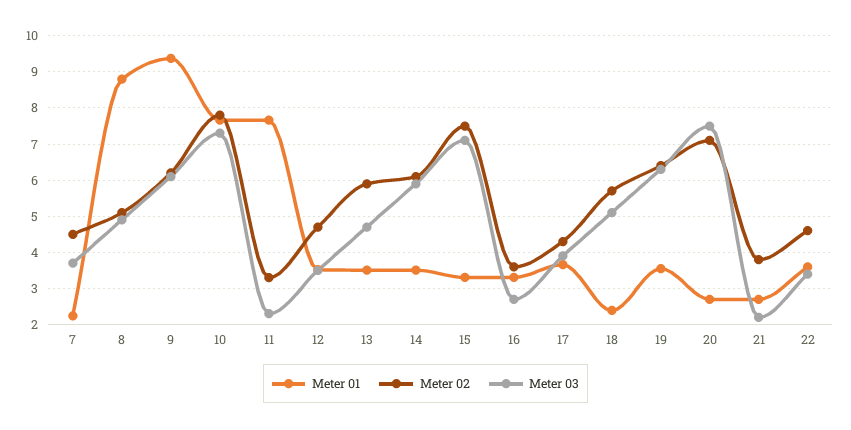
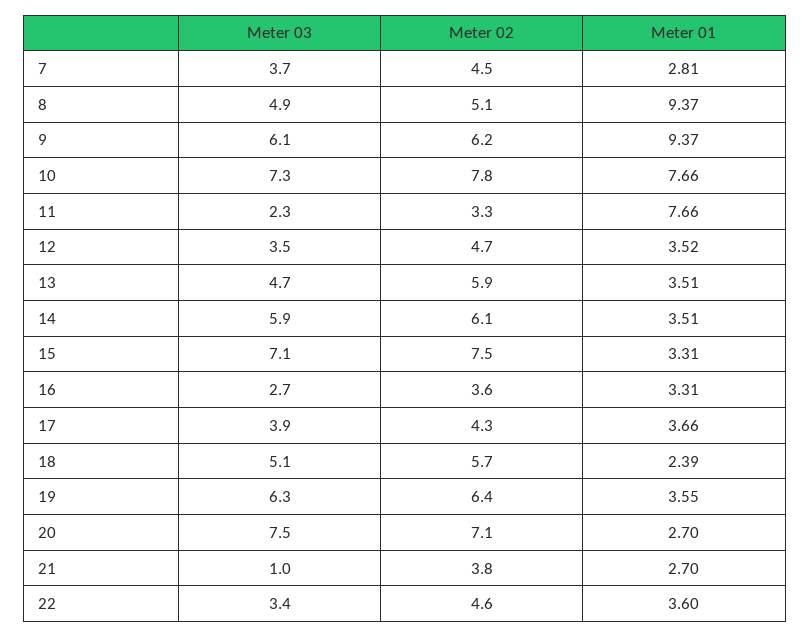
  {
    "Meter 01": {
-     "7": 2.2,
+     "7": 2.81,
-     "8": 8.8,
+     "8": 9.37,
      "9": 9.37,
      "10": 7.66,
      "11": 7.66,
      "12": 3.52,
      "13": 3.51,
      "14": 3.51,
      "15": 3.31,
      "16": 3.31,
      "17": 3.66,
      "18": 2.39,
      "19": 3.55,
      "20": 2.7,
      "21": 2.7,
      "22": 3.6
    },
    "Meter 02": {
      "7": 4.5,
      "8": 5.1,
      "9": 6.2,
      "10": 7.8,
      "11": 3.3,
      "12": 4.7,
      "13": 5.9,
      "14": 6.1,
      "15": 7.5,
      "16": 3.6,
      "17": 4.3,
      "18": 5.7,
      "19": 6.4,
      "20": 7.1,
      "21": 3.8,
      "22": 4.6
    },
    "Meter 03": {
      "7": 3.7,
      "8": 4.9,
      "9": 6.1,
      "10": 7.3,
      "11": 2.3,
      "12": 3.5,
      "13": 4.7,
      "14": 5.9,
      "15": 7.1,
      "16": 2.7,
      "17": 3.9,
      "18": 5.1,
      "19": 6.3,
      "20": 7.5,
-     "21": 2.2,
+     "21": 1,
      "22": 3.4
    }
  }

